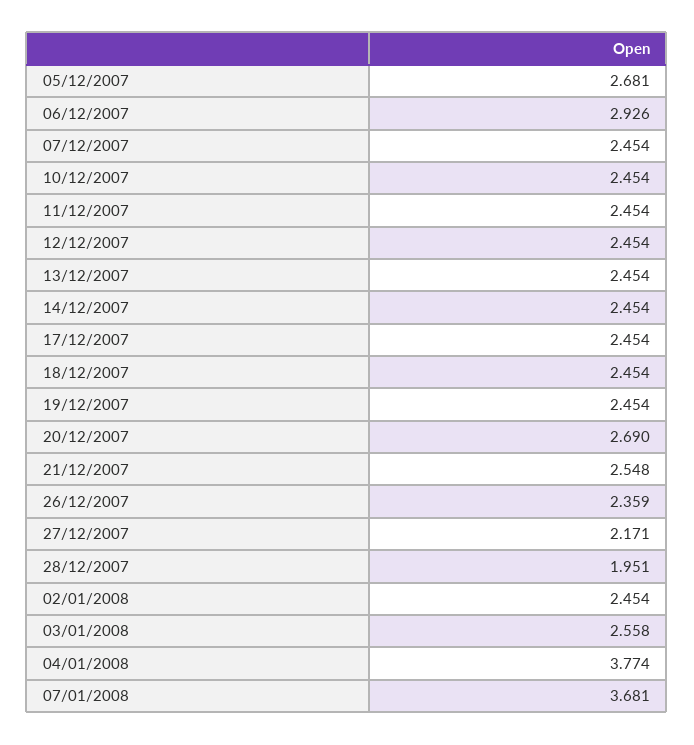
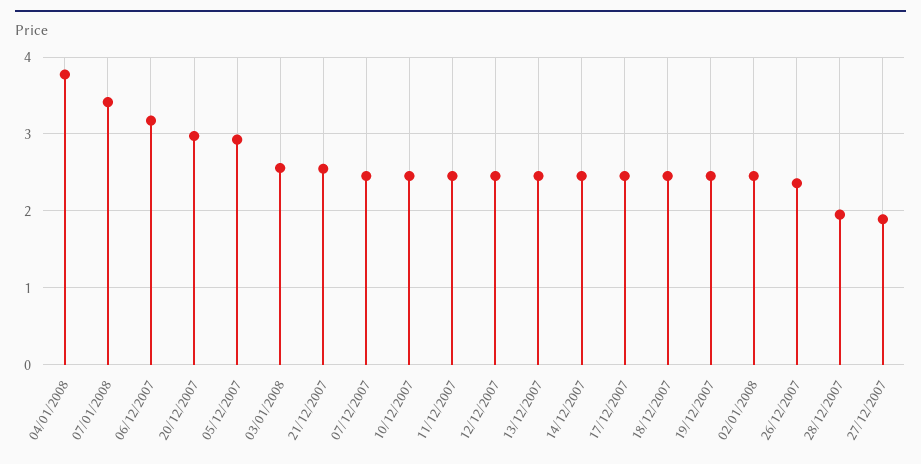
  {
-   "05/12/2007": 2.681,
+   "05/12/2007": 2.9,
-   "06/12/2007": 2.926,
+   "06/12/2007": 3.2,
    "07/12/2007": 2.454,
    "10/12/2007": 2.454,
    "11/12/2007": 2.454,
    "12/12/2007": 2.454,
    "13/12/2007": 2.454,
    "14/12/2007": 2.454,
    "17/12/2007": 2.454,
    "18/12/2007": 2.454,
    "19/12/2007": 2.454,
-   "20/12/2007": 2.69,
+   "20/12/2007": 3,
    "21/12/2007": 2.548,
    "26/12/2007": 2.359,
-   "27/12/2007": 2.171,
+   "27/12/2007": 1.9,
    "28/12/2007": 1.951,
    "02/01/2008": 2.454,
    "03/01/2008": 2.558,
    "04/01/2008": 3.774,
-   "07/01/2008": 3.681
+   "07/01/2008": 3.4
  }

